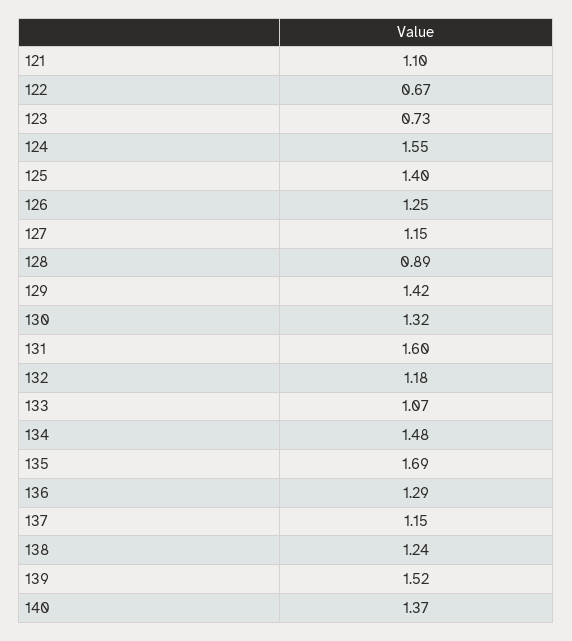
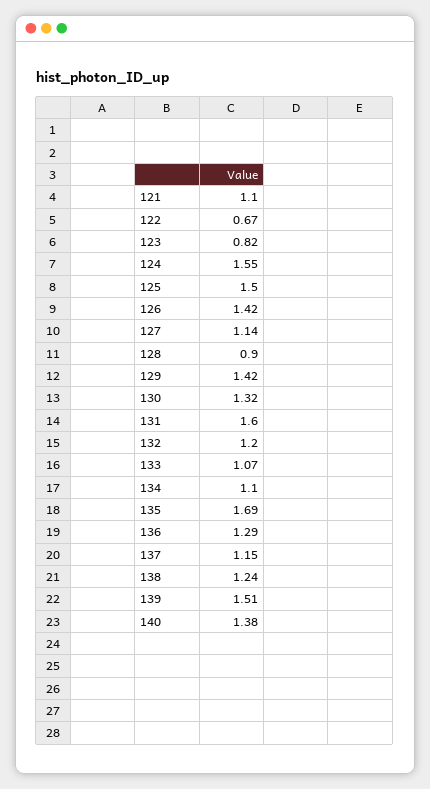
  {
    "121": 1.1,
    "122": 0.67,
-   "123": 0.73,
+   "123": 0.82,
    "124": 1.55,
-   "125": 1.4,
+   "125": 1.5,
-   "126": 1.25,
+   "126": 1.42,
-   "127": 1.15,
+   "127": 1.14,
-   "128": 0.89,
+   "128": 0.9,
    "129": 1.42,
    "130": 1.32,
    "131": 1.6,
-   "132": 1.18,
+   "132": 1.2,
    "133": 1.07,
-   "134": 1.48,
+   "134": 1.1,
    "135": 1.69,
    "136": 1.29,
    "137": 1.15,
    "138": 1.24,
-   "139": 1.52,
+   "139": 1.51,
-   "140": 1.37
+   "140": 1.38
  }

